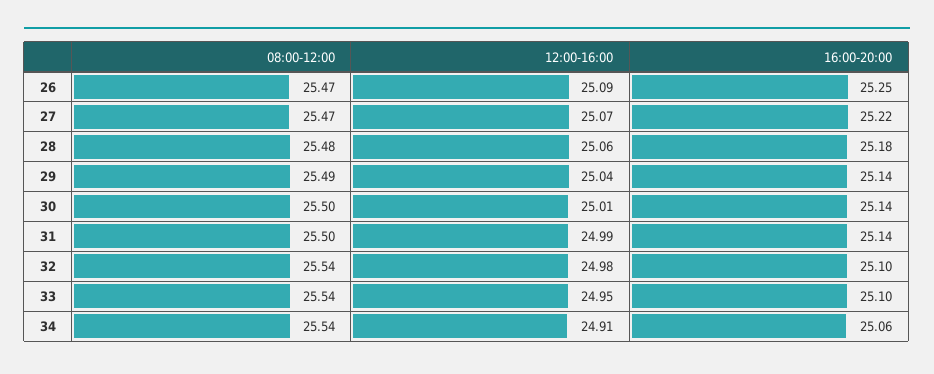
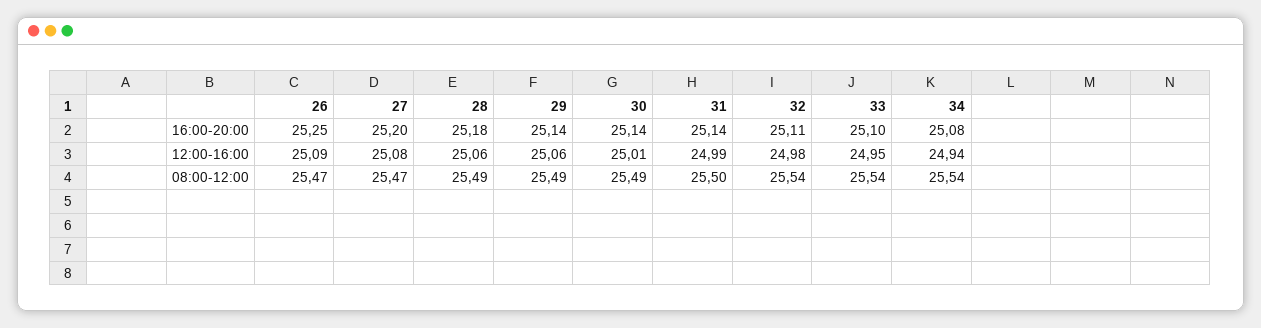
  {
    "08:00-12:00": {
      "26": 25.47,
      "27": 25.47,
-     "28": 25.48,
+     "28": 25.49,
      "29": 25.49,
-     "30": 25.5,
+     "30": 25.49,
      "31": 25.5,
      "32": 25.54,
      "33": 25.54,
      "34": 25.54
    },
    "12:00-16:00": {
      "26": 25.09,
-     "27": 25.07,
+     "27": 25.08,
      "28": 25.06,
-     "29": 25.04,
+     "29": 25.06,
      "30": 25.01,
      "31": 24.99,
      "32": 24.98,
      "33": 24.95,
-     "34": 24.91
+     "34": 24.94
    },
    "16:00-20:00": {
      "26": 25.25,
-     "27": 25.22,
+     "27": 25.2,
      "28": 25.18,
      "29": 25.14,
      "30": 25.14,
      "31": 25.14,
-     "32": 25.1,
+     "32": 25.11,
      "33": 25.1,
-     "34": 25.06
+     "34": 25.08
    }
  }

